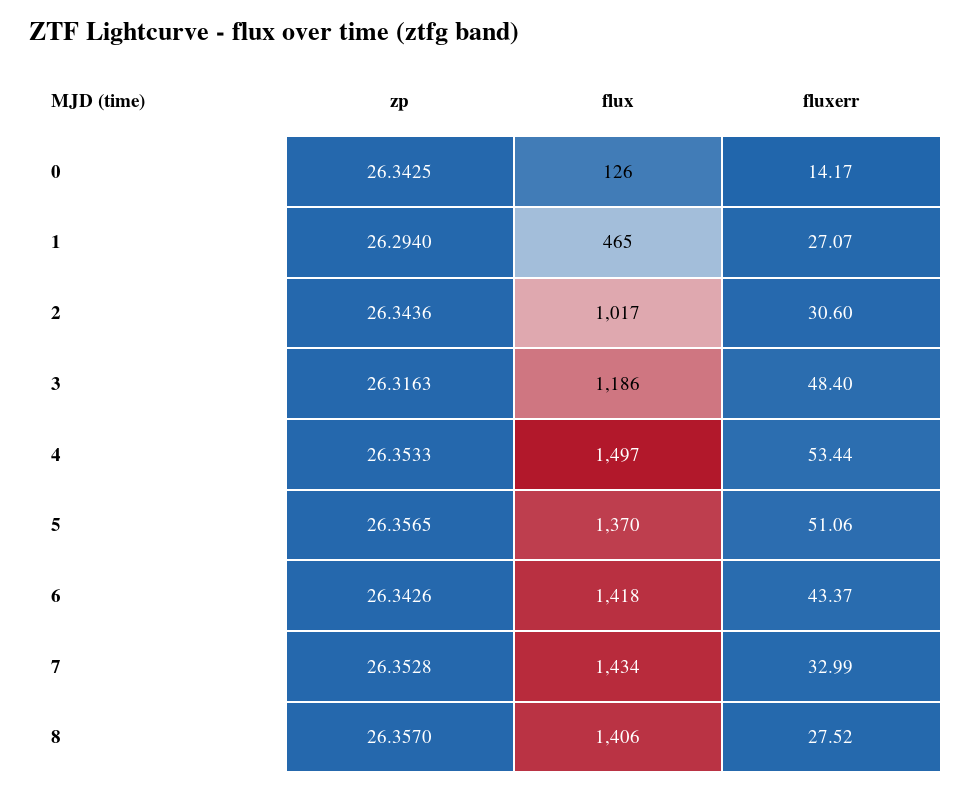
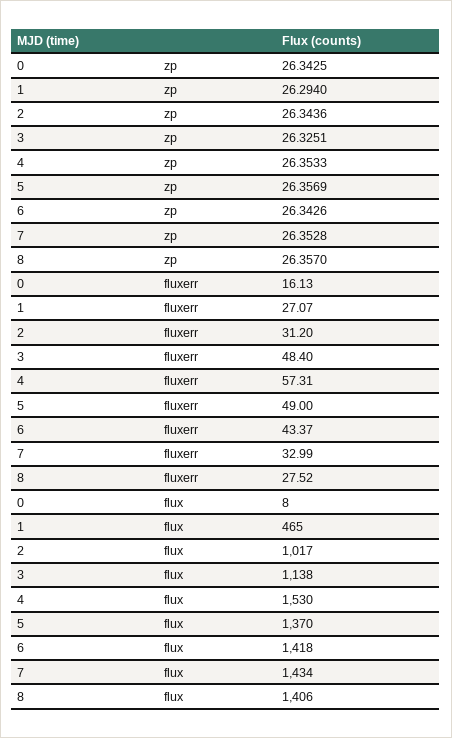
  {
    "zp": {
      "0": 26.3425,
      "1": 26.294,
      "2": 26.3436,
-     "3": 26.3163,
+     "3": 26.3251,
      "4": 26.3533,
-     "5": 26.3565,
+     "5": 26.3569,
      "6": 26.3426,
      "7": 26.3528,
      "8": 26.357
    },
    "flux": {
-     "0": 126,
+     "0": 8,
      "1": 465,
      "2": 1017,
-     "3": 1186,
+     "3": 1138,
-     "4": 1497,
+     "4": 1530,
      "5": 1370,
      "6": 1418,
      "7": 1434,
      "8": 1406
    },
    "fluxerr": {
-     "0": 14.17,
+     "0": 16.13,
      "1": 27.07,
-     "2": 30.6,
+     "2": 31.2,
      "3": 48.4,
-     "4": 53.44,
+     "4": 57.31,
-     "5": 51.06,
+     "5": 49,
      "6": 43.37,
      "7": 32.99,
      "8": 27.52
    }
  }

